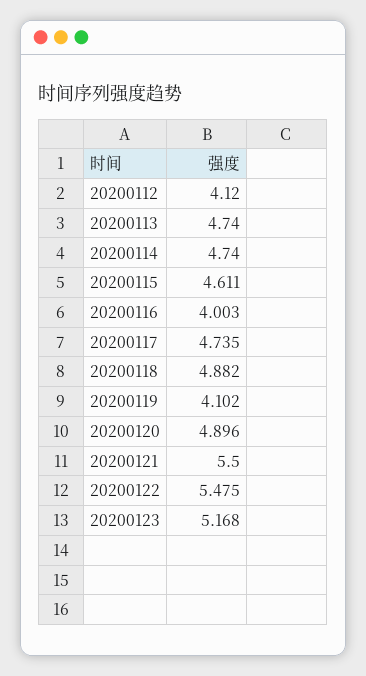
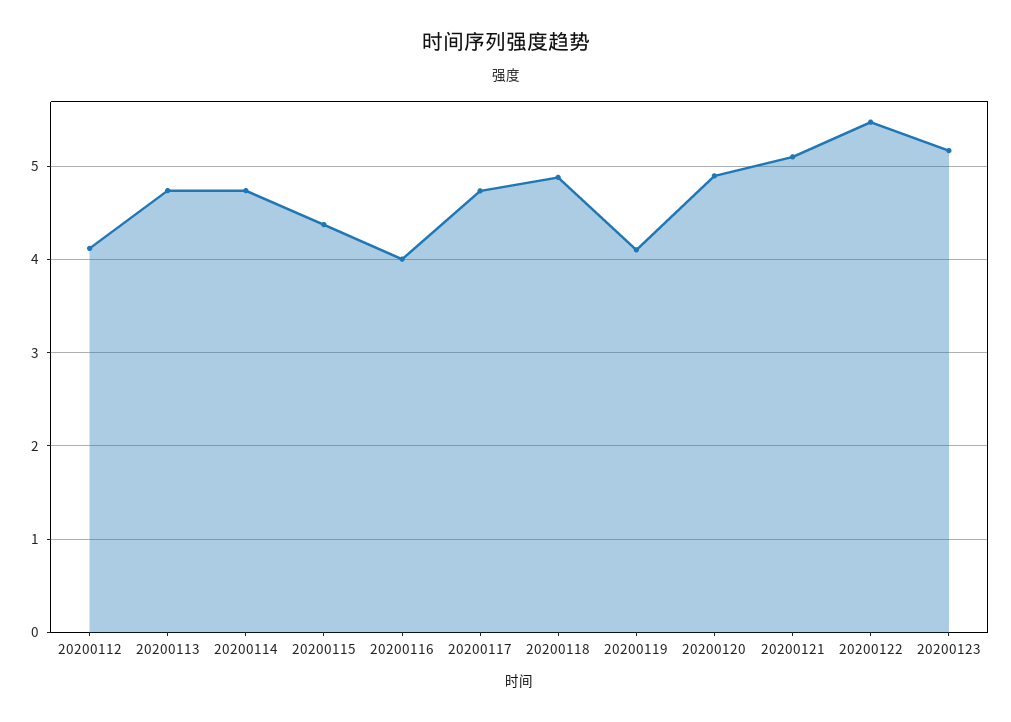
  {
    "20200112": 4.12,
    "20200113": 4.74,
    "20200114": 4.74,
-   "20200115": 4.611,
+   "20200115": 4.4,
    "20200116": 4.003,
    "20200117": 4.735,
    "20200118": 4.882,
    "20200119": 4.102,
    "20200120": 4.896,
-   "20200121": 5.5,
+   "20200121": 5.1,
    "20200122": 5.475,
    "20200123": 5.168
  }

